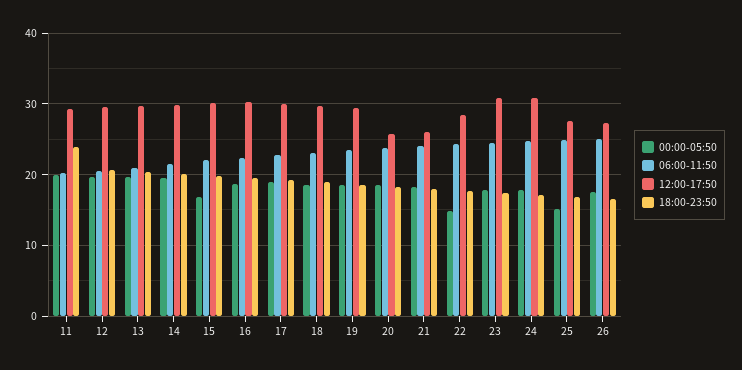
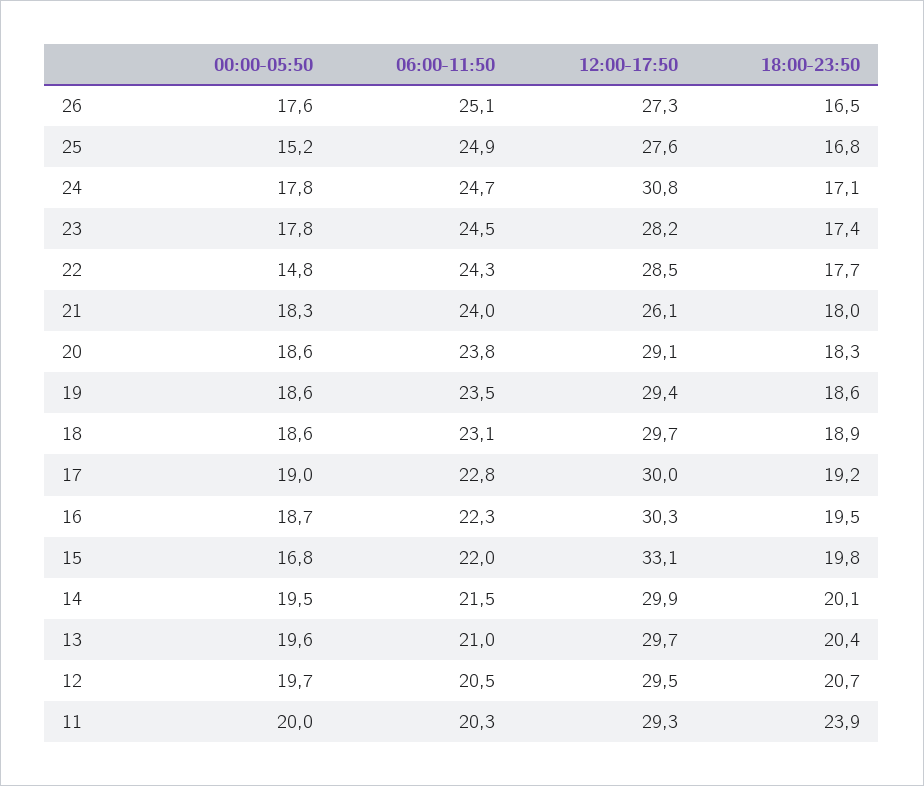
  {
    "00:00-05:50": {
      "11": 20,
      "12": 19.7,
      "13": 19.6,
      "14": 19.5,
      "15": 16.8,
      "16": 18.7,
      "17": 19,
      "18": 18.6,
      "19": 18.6,
      "20": 18.6,
      "21": 18.3,
      "22": 14.8,
      "23": 17.8,
      "24": 17.8,
      "25": 15.2,
      "26": 17.6
    },
    "06:00-11:50": {
      "11": 20.3,
      "12": 20.5,
      "13": 21,
      "14": 21.5,
      "15": 22,
      "16": 22.3,
      "17": 22.8,
      "18": 23.1,
      "19": 23.5,
      "20": 23.8,
      "21": 24,
      "22": 24.3,
      "23": 24.5,
      "24": 24.7,
      "25": 24.9,
      "26": 25.1
    },
    "12:00-17:50": {
      "11": 29.3,
      "12": 29.5,
      "13": 29.7,
      "14": 29.9,
-     "15": 30,
+     "15": 33.1,
      "16": 30.3,
      "17": 30,
      "18": 29.7,
      "19": 29.4,
-     "20": 26,
+     "20": 29.1,
      "21": 26.1,
      "22": 28.5,
-     "23": 31,
+     "23": 28.2,
      "24": 30.8,
      "25": 27.6,
      "26": 27.3
    },
    "18:00-23:50": {
      "11": 23.9,
      "12": 20.7,
      "13": 20.4,
      "14": 20.1,
      "15": 19.8,
      "16": 19.5,
      "17": 19.2,
      "18": 18.9,
      "19": 18.6,
      "20": 18.3,
      "21": 18,
      "22": 17.7,
      "23": 17.4,
      "24": 17.1,
      "25": 16.8,
      "26": 16.5
    }
  }

